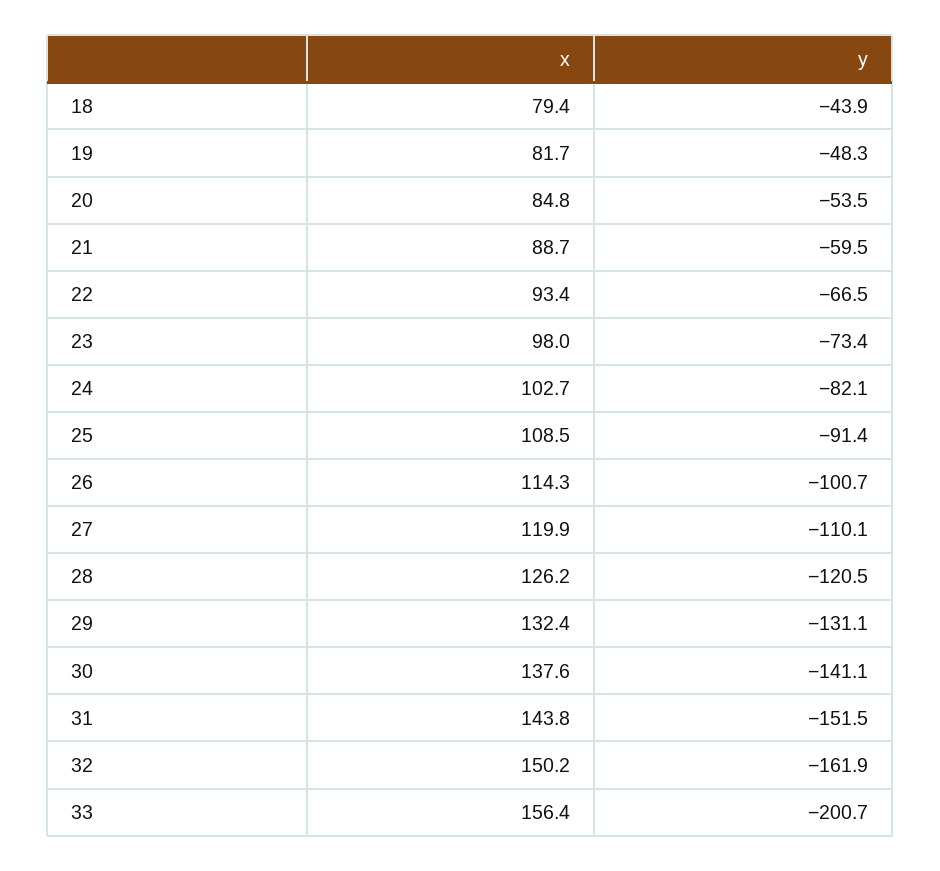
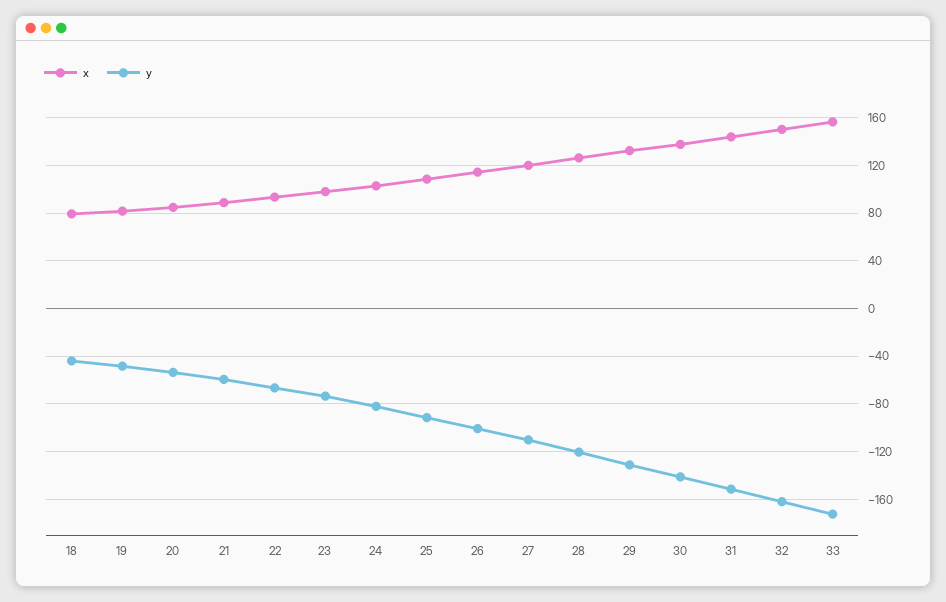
  {
    "x": {
      "18": 79.4,
      "19": 81.7,
      "20": 84.8,
      "21": 88.7,
      "22": 93.4,
      "23": 98,
      "24": 102.7,
      "25": 108.5,
      "26": 114.3,
      "27": 119.9,
      "28": 126.2,
      "29": 132.4,
      "30": 137.6,
      "31": 143.8,
      "32": 150.2,
      "33": 156.4
    },
    "y": {
      "18": -43.9,
      "19": -48.3,
      "20": -53.5,
      "21": -59.5,
      "22": -66.5,
      "23": -73.4,
      "24": -82.1,
      "25": -91.4,
      "26": -100.7,
      "27": -110.1,
      "28": -120.5,
      "29": -131.1,
      "30": -141.1,
      "31": -151.5,
      "32": -161.9,
-     "33": -200.7
+     "33": -170
    }
  }

